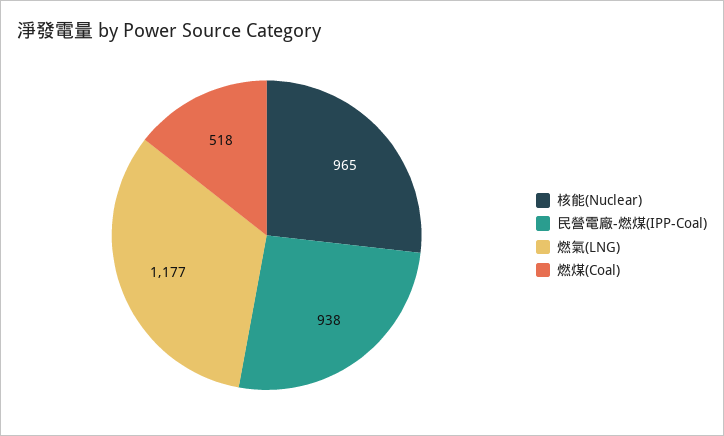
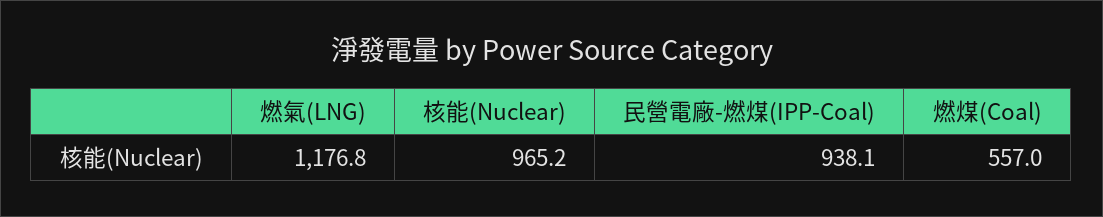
  {
    "核能(Nuclear)": 965.2,
    "民營電廠-燃煤(IPP-Coal)": 938.1,
    "燃氣(LNG)": 1176.8,
-   "燃煤(Coal)": 518
+   "燃煤(Coal)": 557
  }

